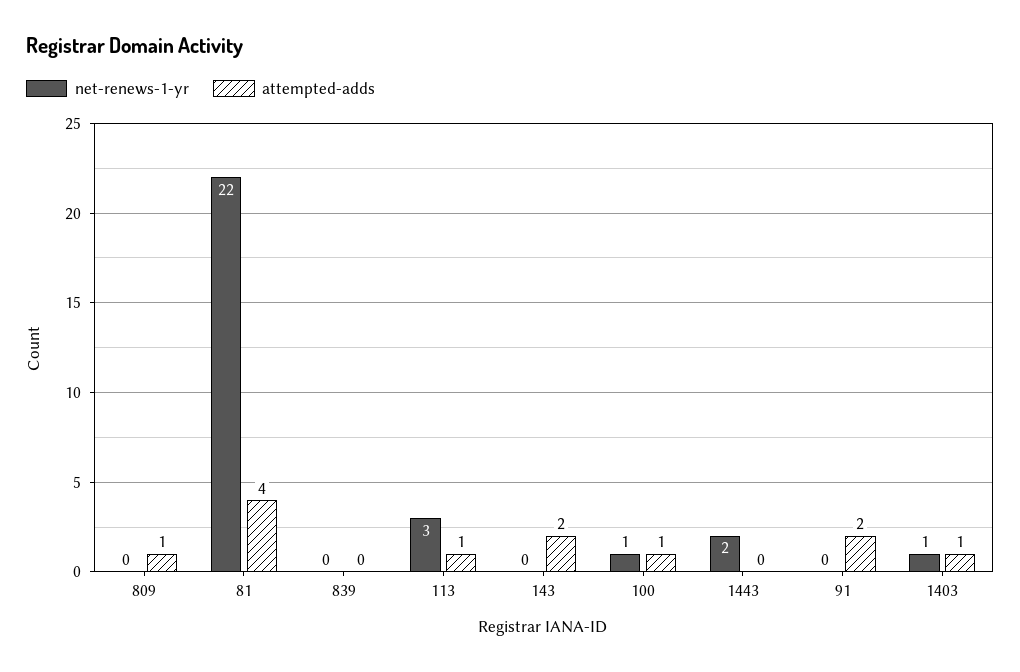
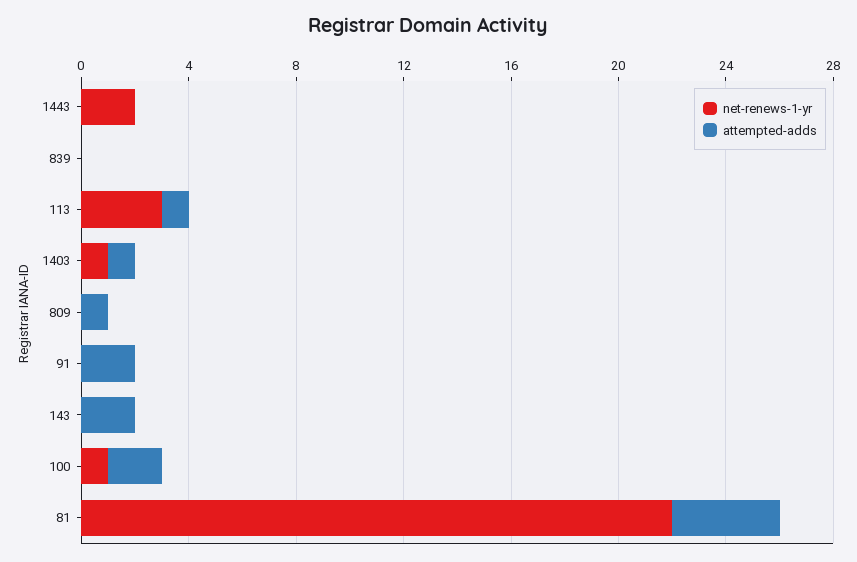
  {
    "net-renews-1-yr": {
      "809": 0,
      "81": 22,
      "839": 0,
      "113": 3,
      "143": 0,
      "100": 1,
      "1443": 2,
      "91": 0,
      "1403": 1
    },
    "attempted-adds": {
      "809": 1,
      "81": 4,
      "839": 0,
      "113": 1,
      "143": 2,
-     "100": 1,
+     "100": 2,
      "1443": 0,
      "91": 2,
      "1403": 1
    }
  }

